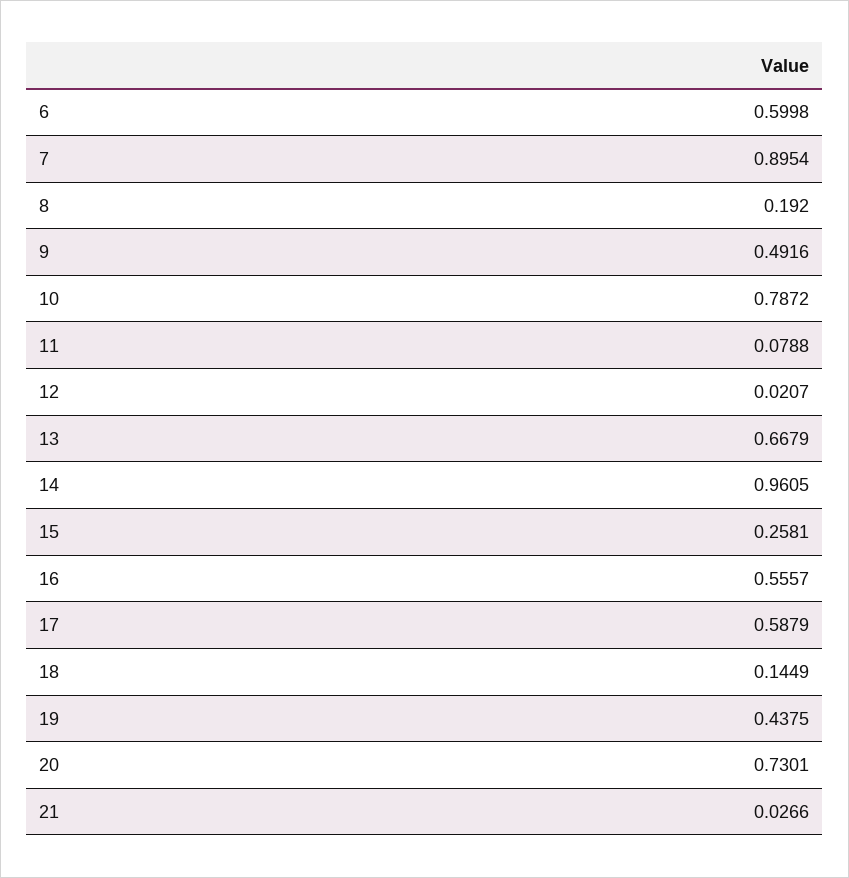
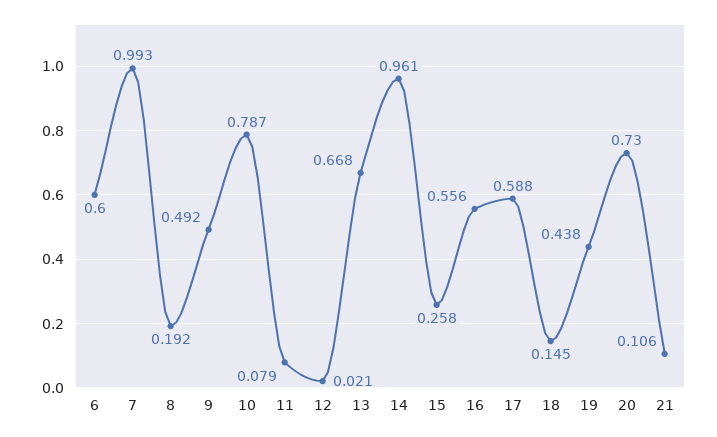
  {
    "6": 0.5998,
-   "7": 0.8954,
+   "7": 0.993,
    "8": 0.192,
    "9": 0.4916,
    "10": 0.7872,
    "11": 0.0788,
    "12": 0.0207,
    "13": 0.6679,
    "14": 0.9605,
    "15": 0.2581,
    "16": 0.5557,
    "17": 0.5879,
    "18": 0.1449,
    "19": 0.4375,
    "20": 0.7301,
-   "21": 0.0266
+   "21": 0.106
  }

